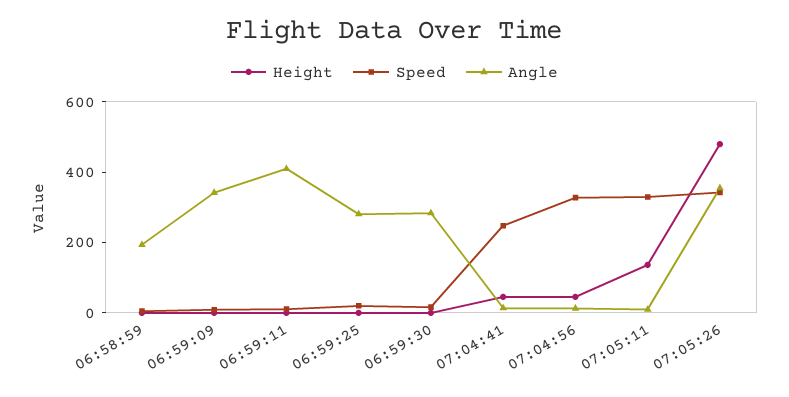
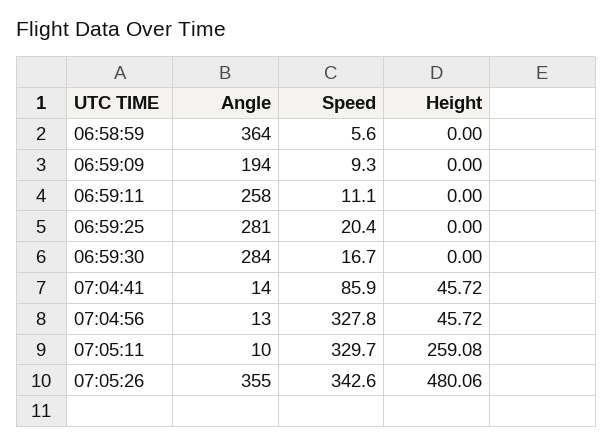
  {
    "Height": {
      "06:58:59": 0,
      "06:59:09": 0,
      "06:59:11": 0,
      "06:59:25": 0,
      "06:59:30": 0,
      "07:04:41": 45.72,
      "07:04:56": 45.72,
-     "07:05:11": 150,
+     "07:05:11": 259.08,
      "07:05:26": 480.06
    },
    "Speed": {
      "06:58:59": 5.6,
      "06:59:09": 9.3,
      "06:59:11": 11.1,
      "06:59:25": 20.4,
      "06:59:30": 16.7,
-     "07:04:41": 250,
+     "07:04:41": 85.9,
      "07:04:56": 327.8,
      "07:05:11": 329.7,
      "07:05:26": 342.6
    },
    "Angle": {
-     "06:58:59": 200,
+     "06:58:59": 364,
-     "06:59:09": 350,
+     "06:59:09": 194,
-     "06:59:11": 400,
+     "06:59:11": 258,
      "06:59:25": 281,
      "06:59:30": 284,
      "07:04:41": 14,
      "07:04:56": 13,
      "07:05:11": 10,
      "07:05:26": 355
    }
  }

